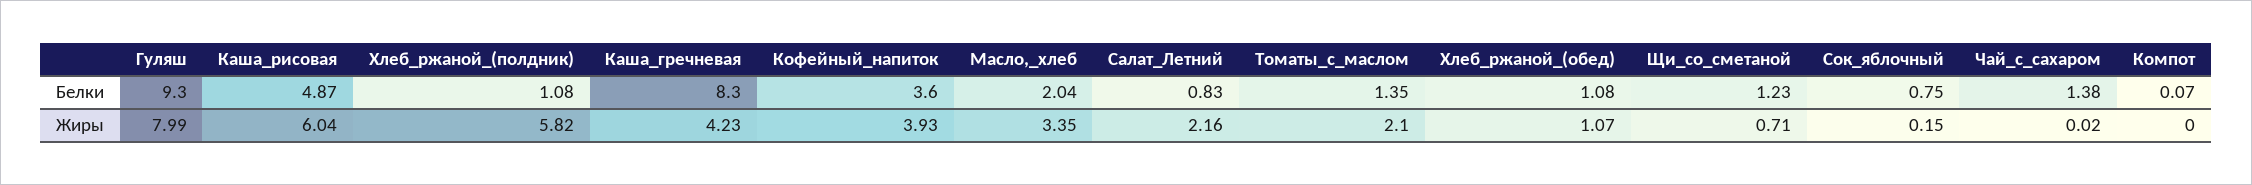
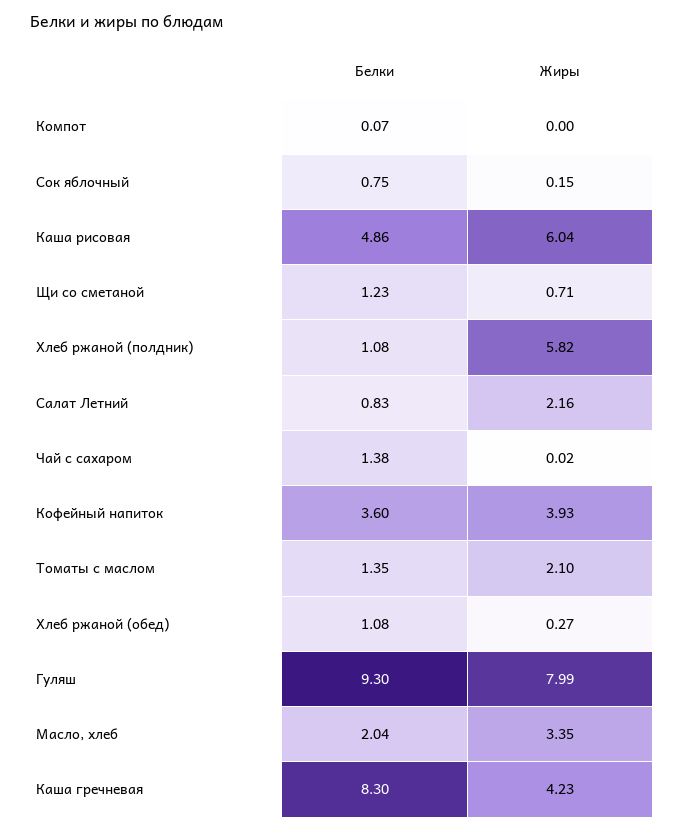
  {
    "Гуляш": {
      "Белки": 9.3,
      "Жиры": 7.99
    },
    "Каша_рисовая": {
-     "Белки": 4.87,
+     "Белки": 4.86,
      "Жиры": 6.04
    },
    "Хлеб_ржаной_(полдник)": {
      "Белки": 1.08,
      "Жиры": 5.82
    },
    "Каша_гречневая": {
      "Белки": 8.3,
      "Жиры": 4.23
    },
    "Кофейный_напиток": {
      "Белки": 3.6,
      "Жиры": 3.93
    },
    "Масло,_хлеб": {
      "Белки": 2.04,
      "Жиры": 3.35
    },
    "Салат_Летний": {
      "Белки": 0.83,
      "Жиры": 2.16
    },
    "Томаты_с_маслом": {
      "Белки": 1.35,
      "Жиры": 2.1
    },
    "Хлеб_ржаной_(обед)": {
      "Белки": 1.08,
-     "Жиры": 1.07
+     "Жиры": 0.27
    },
    "Щи_со_сметаной": {
      "Белки": 1.23,
      "Жиры": 0.71
    },
    "Сок_яблочный": {
      "Белки": 0.75,
      "Жиры": 0.15
    },
    "Чай_с_сахаром": {
      "Белки": 1.38,
      "Жиры": 0.02
    },
    "Компот": {
      "Белки": 0.07,
      "Жиры": 0
    }
  }

